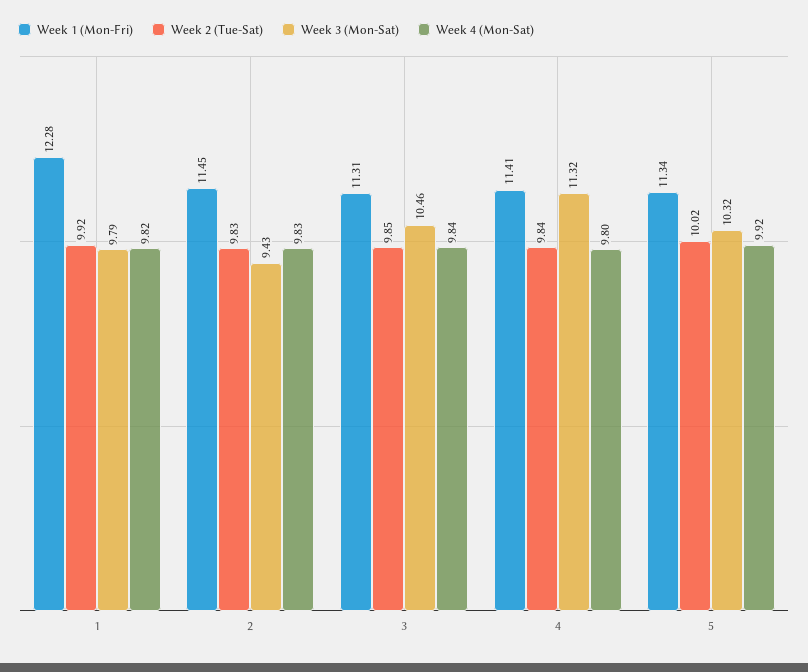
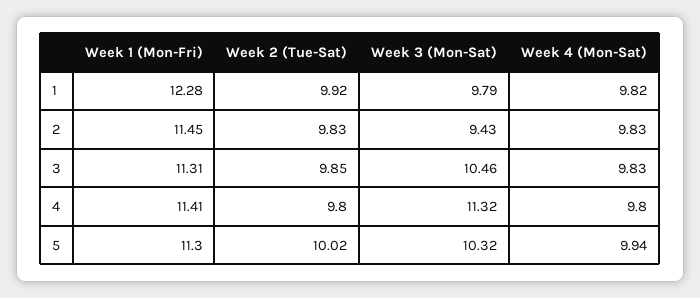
  {
    "Week 1 (Mon-Fri)": {
      "1": 12.28,
      "2": 11.45,
      "3": 11.31,
      "4": 11.41,
-     "5": 11.34
+     "5": 11.3
    },
    "Week 2 (Tue-Sat)": {
      "1": 9.92,
      "2": 9.83,
      "3": 9.85,
-     "4": 9.84,
+     "4": 9.8,
      "5": 10.02
    },
    "Week 3 (Mon-Sat)": {
      "1": 9.79,
      "2": 9.43,
      "3": 10.46,
      "4": 11.32,
      "5": 10.32
    },
    "Week 4 (Mon-Sat)": {
      "1": 9.82,
      "2": 9.83,
-     "3": 9.84,
+     "3": 9.83,
      "4": 9.8,
-     "5": 9.92
+     "5": 9.94
    }
  }

